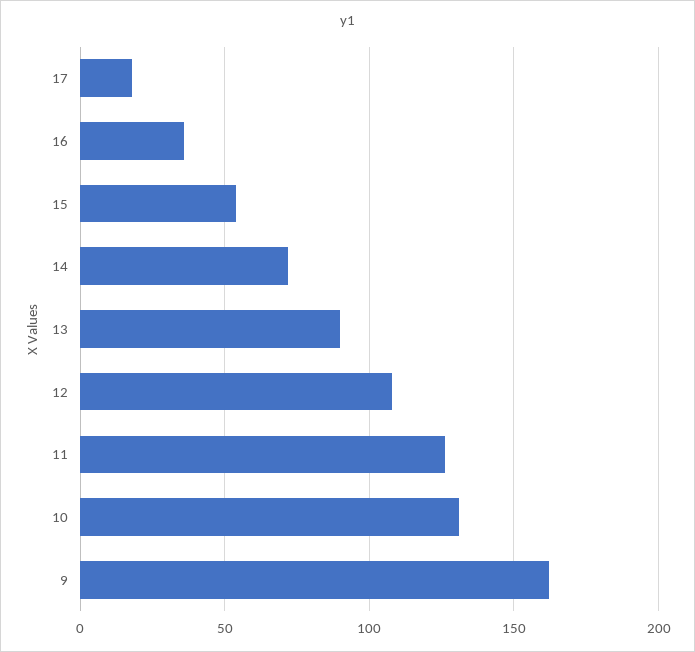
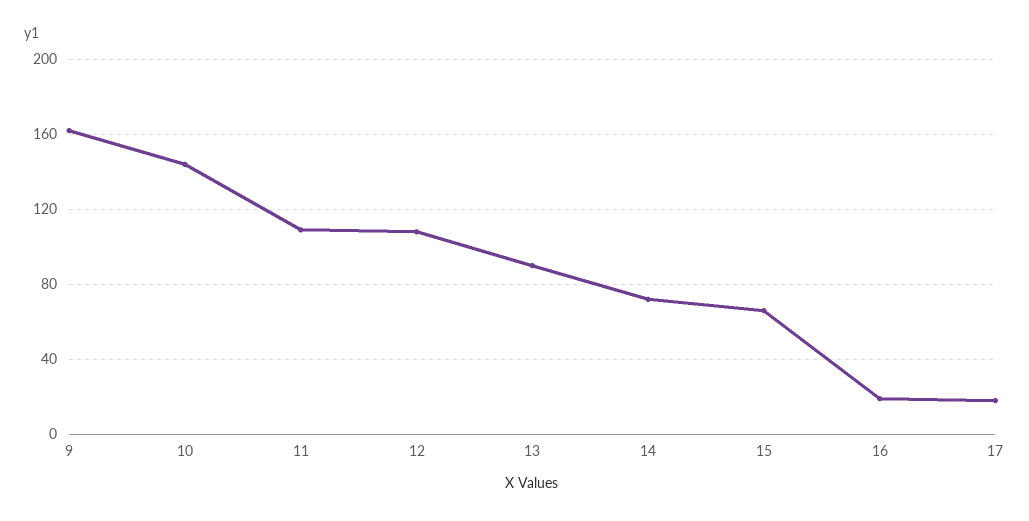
  {
    "17": 20,
-   "16": 35,
+   "16": 20,
-   "15": 55,
+   "15": 65,
    "14": 70,
    "13": 90,
    "12": 110,
-   "11": 125,
+   "11": 110,
-   "10": 130,
+   "10": 145,
    "9": 160
  }

